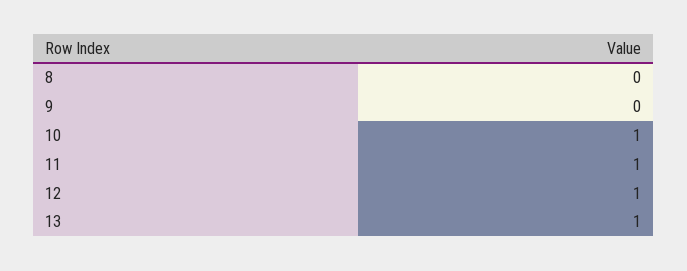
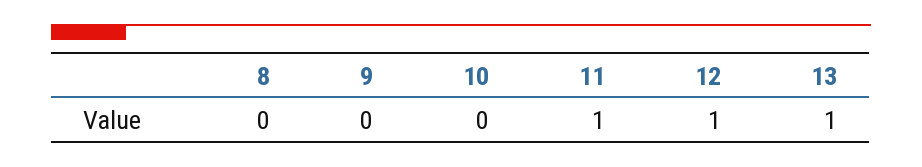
  {
    "8": 0,
    "9": 0,
-   "10": 1,
+   "10": 0,
    "11": 1,
    "12": 1,
    "13": 1
  }

